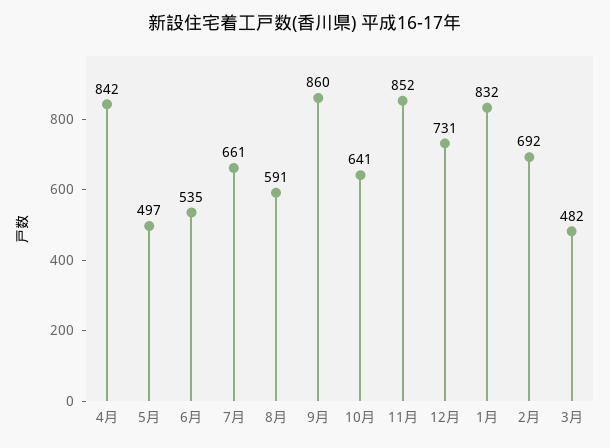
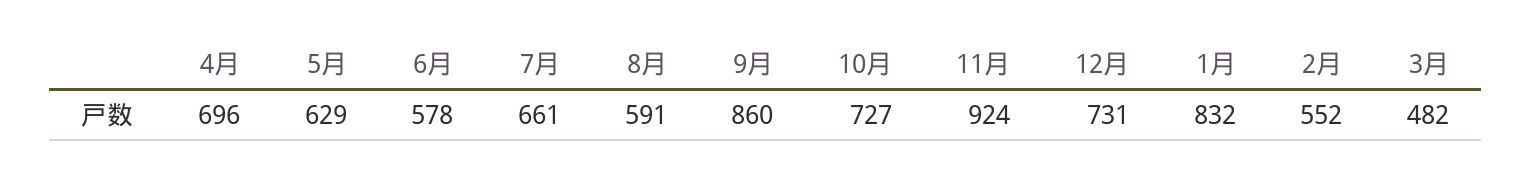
  {
-   "4月": 842,
+   "4月": 696,
-   "5月": 497,
+   "5月": 629,
-   "6月": 535,
+   "6月": 578,
    "7月": 661,
    "8月": 591,
    "9月": 860,
-   "10月": 641,
+   "10月": 727,
-   "11月": 852,
+   "11月": 924,
    "12月": 731,
    "1月": 832,
-   "2月": 692,
+   "2月": 552,
    "3月": 482
  }

